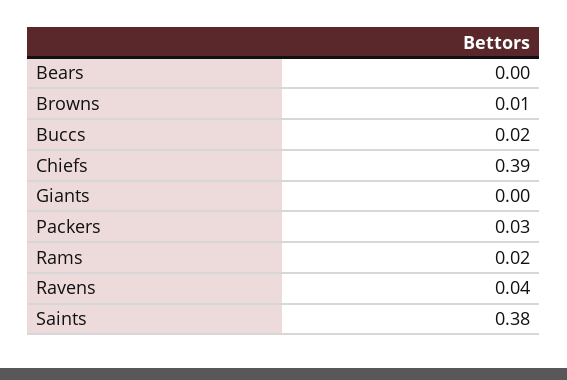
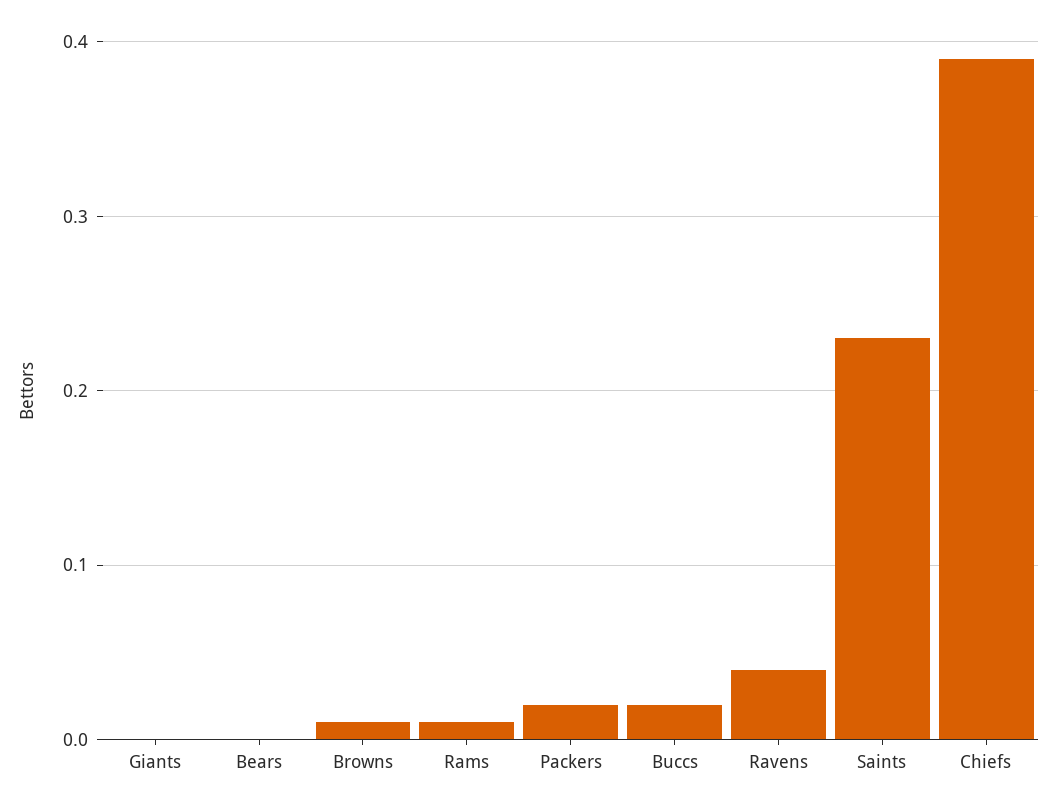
  {
    "Bears": 0,
    "Browns": 0.01,
    "Buccs": 0.02,
    "Chiefs": 0.39,
    "Giants": 0,
-   "Packers": 0.03,
+   "Packers": 0.02,
-   "Rams": 0.02,
+   "Rams": 0.01,
    "Ravens": 0.04,
-   "Saints": 0.38
+   "Saints": 0.23
  }

